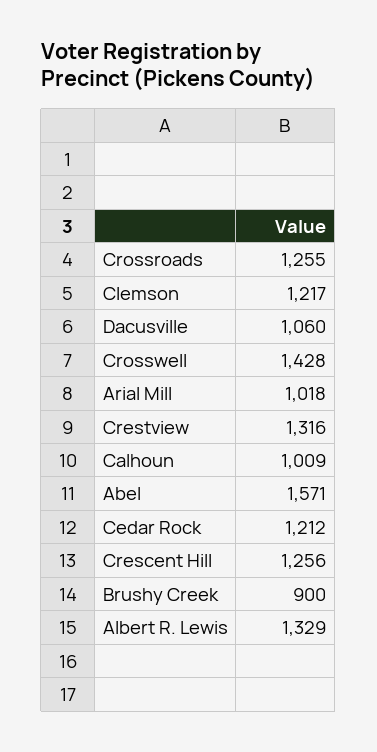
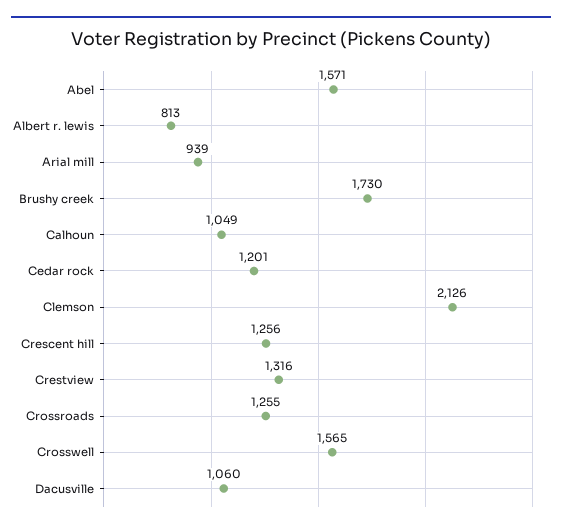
  {
    "Crossroads": 1255,
-   "Clemson": 1217,
+   "Clemson": 2126,
    "Dacusville": 1060,
-   "Crosswell": 1428,
+   "Crosswell": 1565,
-   "Arial Mill": 1018,
+   "Arial Mill": 939,
    "Crestview": 1316,
-   "Calhoun": 1009,
+   "Calhoun": 1049,
    "Abel": 1571,
-   "Cedar Rock": 1212,
+   "Cedar Rock": 1201,
    "Crescent Hill": 1256,
-   "Brushy Creek": 900,
+   "Brushy Creek": 1730,
-   "Albert R. Lewis": 1329
+   "Albert R. Lewis": 813
  }

